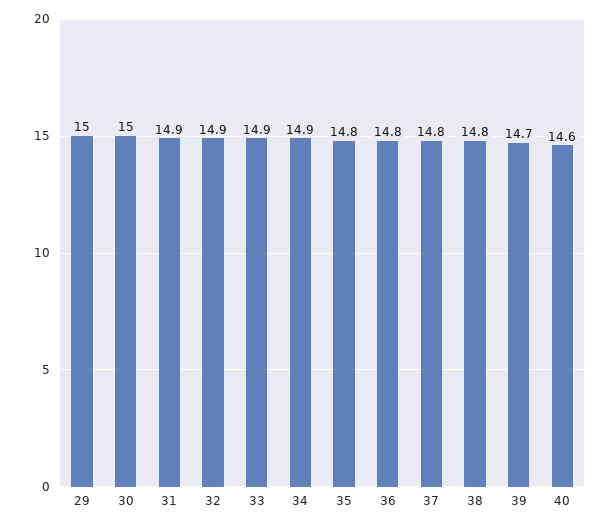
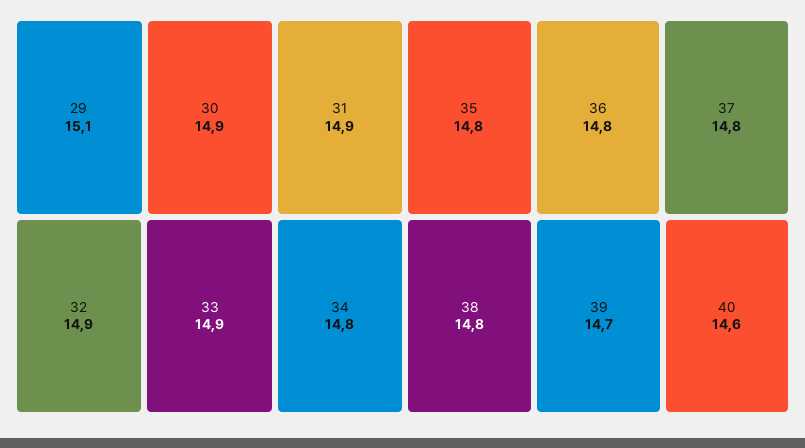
  {
-   "29": 15,
+   "29": 15.1,
-   "30": 15,
+   "30": 14.9,
    "31": 14.9,
    "32": 14.9,
    "33": 14.9,
-   "34": 14.9,
+   "34": 14.8,
    "35": 14.8,
    "36": 14.8,
    "37": 14.8,
    "38": 14.8,
    "39": 14.7,
    "40": 14.6
  }

